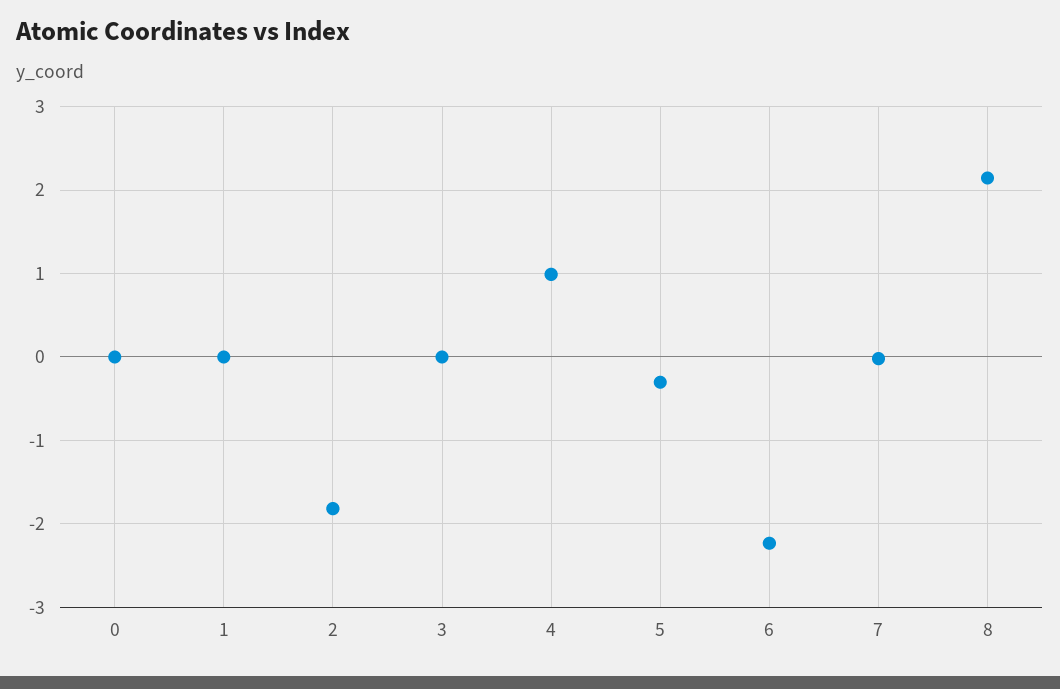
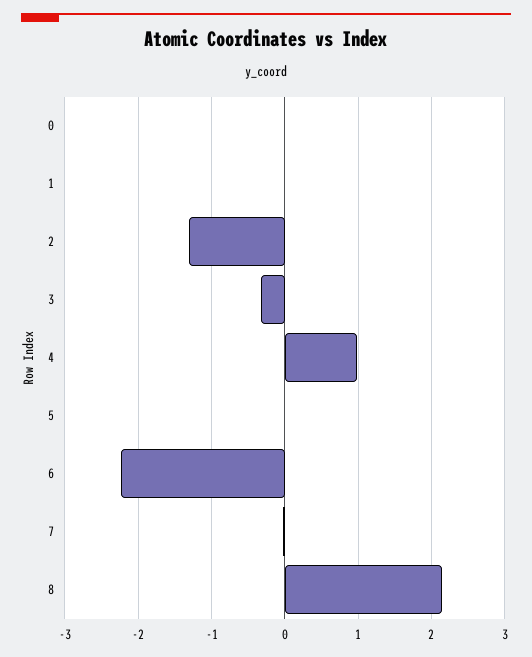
  {
    "0": 0,
    "1": 0,
-   "2": -1.8,
+   "2": -1.3,
-   "3": 0,
+   "3": -0.3,
    "4": 1,
-   "5": -0.3,
+   "5": 0,
    "6": -2.2,
    "7": 0,
    "8": 2.1
  }

